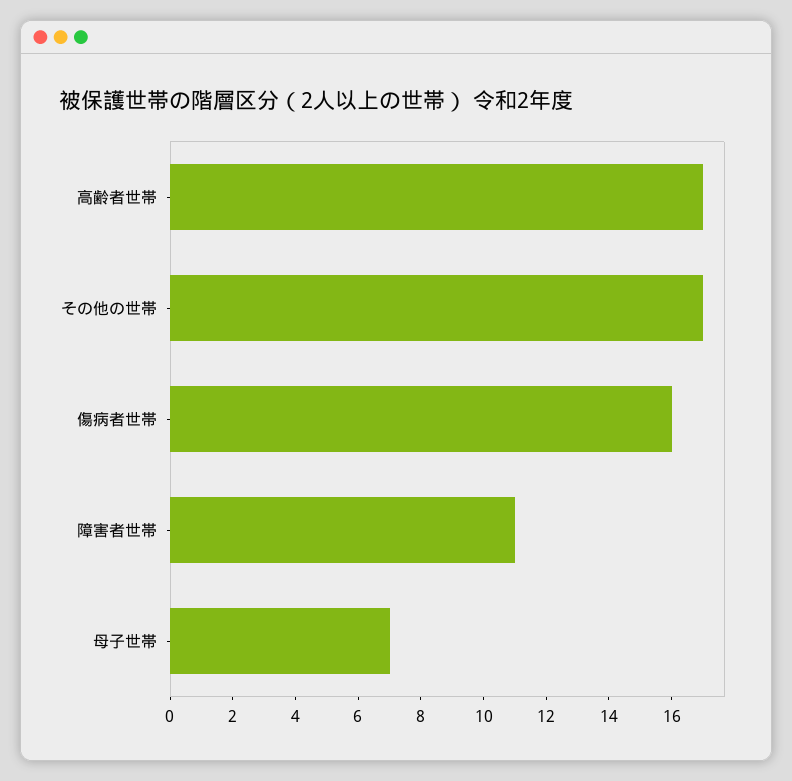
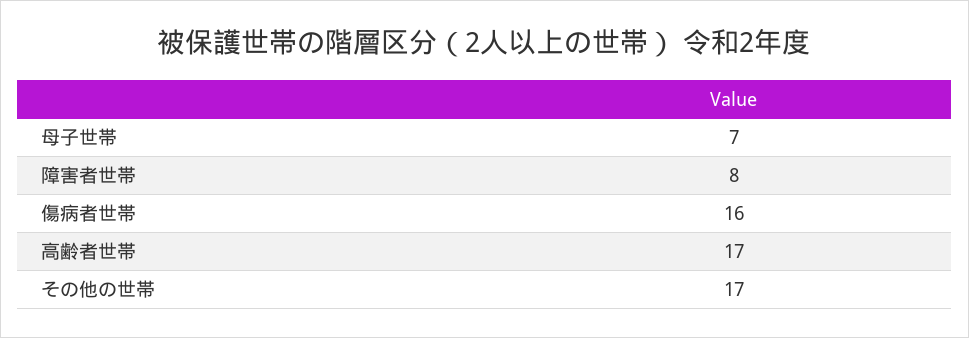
  {
    "高齢者世帯": 17,
    "その他の世帯": 17,
    "傷病者世帯": 16,
-   "障害者世帯": 11,
+   "障害者世帯": 8,
    "母子世帯": 7
  }

